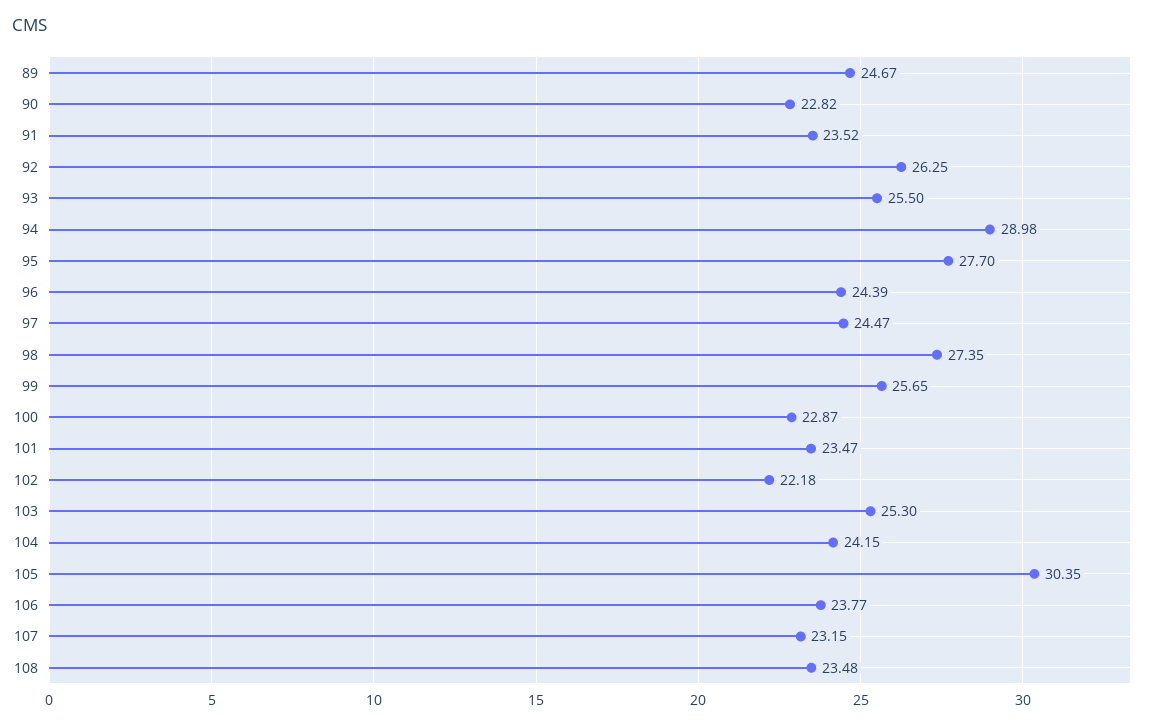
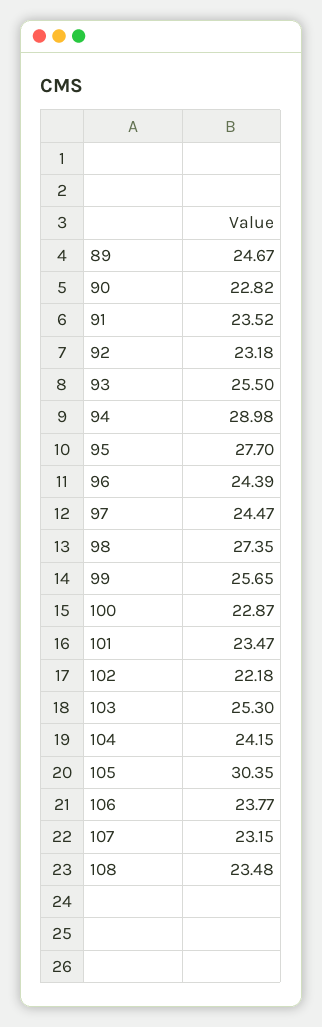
  {
    "89": 24.67,
    "90": 22.82,
    "91": 23.52,
-   "92": 26.25,
+   "92": 23.18,
    "93": 25.5,
    "94": 28.98,
    "95": 27.7,
    "96": 24.39,
    "97": 24.47,
    "98": 27.35,
    "99": 25.65,
    "100": 22.87,
    "101": 23.47,
    "102": 22.18,
    "103": 25.3,
    "104": 24.15,
    "105": 30.35,
    "106": 23.77,
    "107": 23.15,
    "108": 23.48
  }

